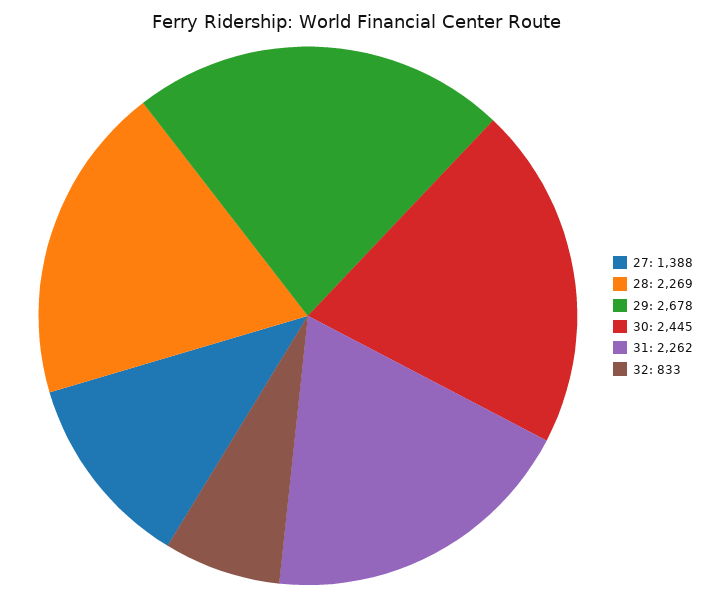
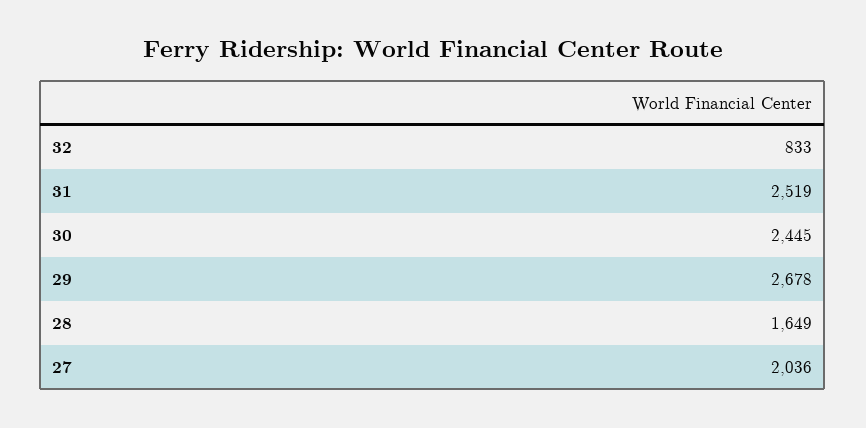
  {
-   "27": 1388,
+   "27": 2036,
-   "28": 2269,
+   "28": 1649,
    "29": 2678,
    "30": 2445,
-   "31": 2262,
+   "31": 2519,
    "32": 833
  }

